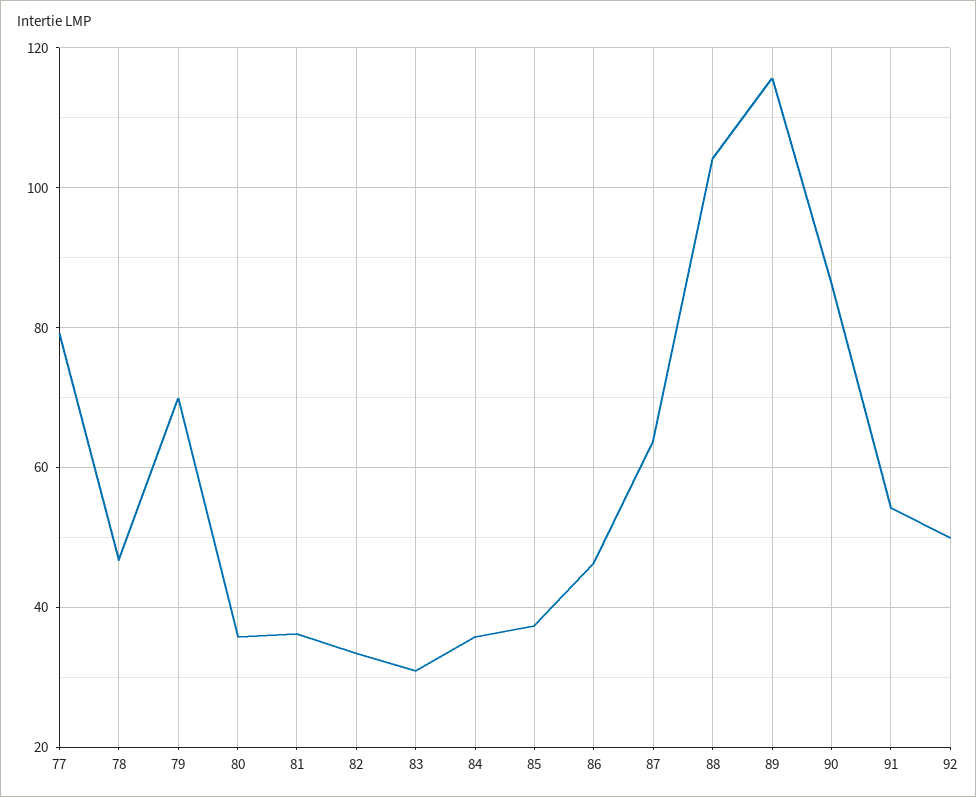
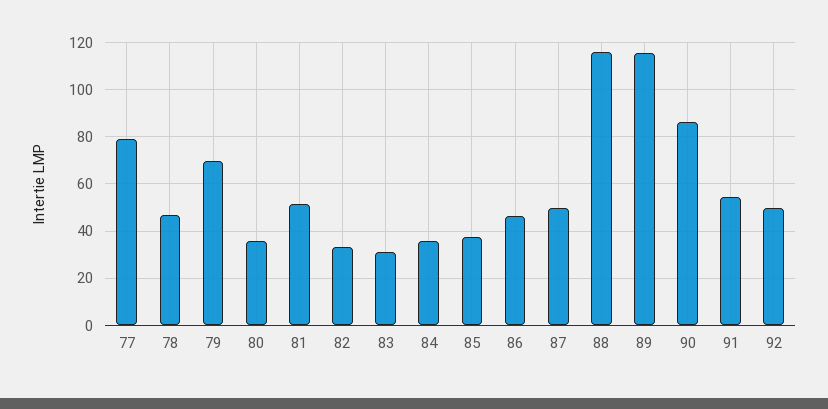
  {
    "77": 80,
    "78": 46,
    "79": 70,
    "80": 36,
-   "81": 36,
+   "81": 50,
    "82": 34,
    "83": 30,
    "84": 36,
    "85": 38,
    "86": 46,
-   "87": 64,
+   "87": 50,
-   "88": 104,
+   "88": 115,
    "89": 116,
    "90": 86,
    "91": 54,
    "92": 50
  }

